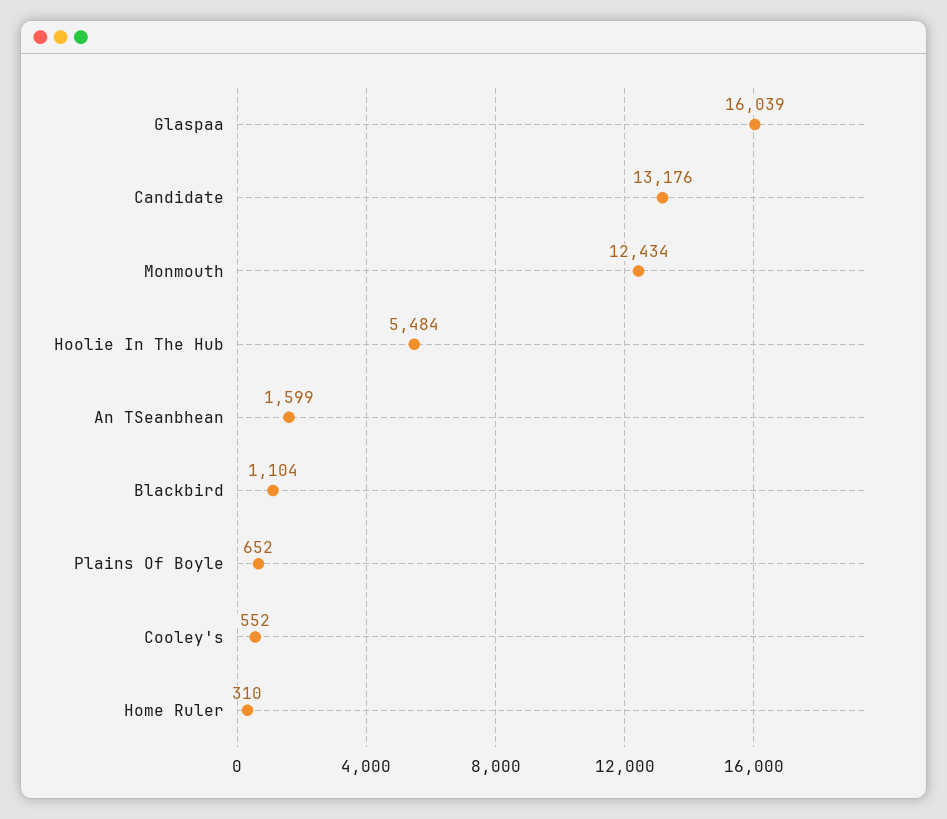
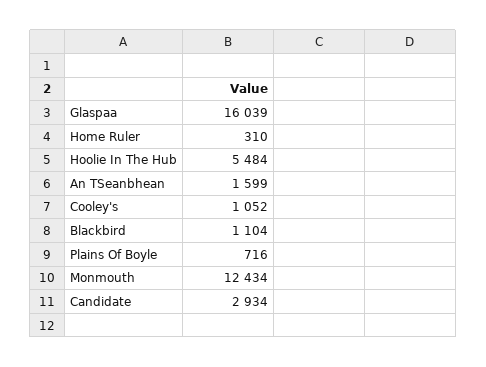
  {
    "Glaspaa": 16039,
-   "Candidate": 13176,
+   "Candidate": 2934,
    "Monmouth": 12434,
    "Hoolie In The Hub": 5484,
    "An TSeanbhean": 1599,
    "Blackbird": 1104,
-   "Plains Of Boyle": 652,
+   "Plains Of Boyle": 716,
-   "Cooley's": 552,
+   "Cooley's": 1052,
    "Home Ruler": 310
  }

